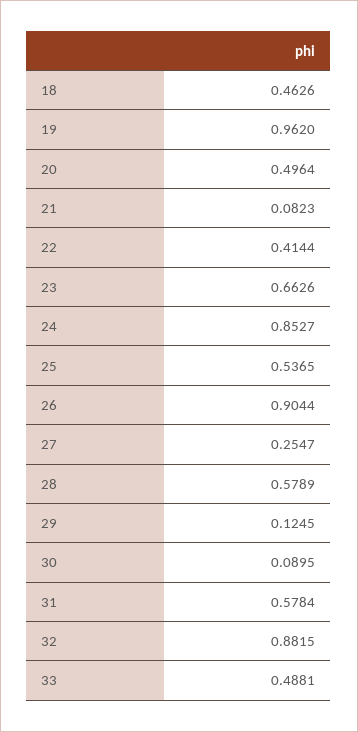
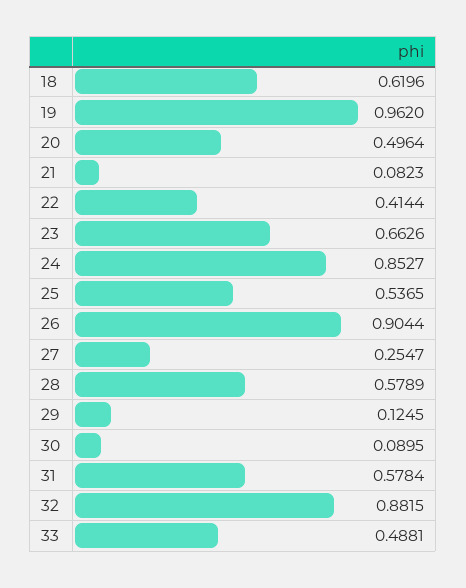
  {
-   "18": 0.4626,
+   "18": 0.6196,
    "19": 0.962,
    "20": 0.4964,
    "21": 0.0823,
    "22": 0.4144,
    "23": 0.6626,
    "24": 0.8527,
    "25": 0.5365,
    "26": 0.9044,
    "27": 0.2547,
    "28": 0.5789,
    "29": 0.1245,
    "30": 0.0895,
    "31": 0.5784,
    "32": 0.8815,
    "33": 0.4881
  }

